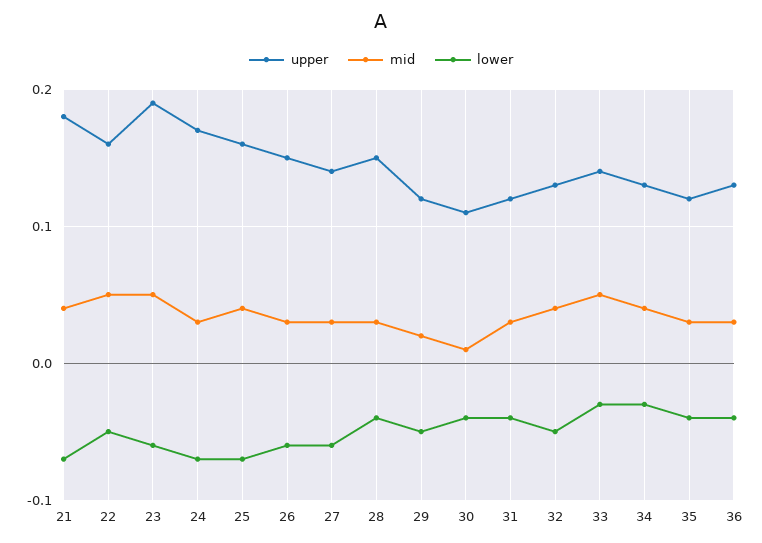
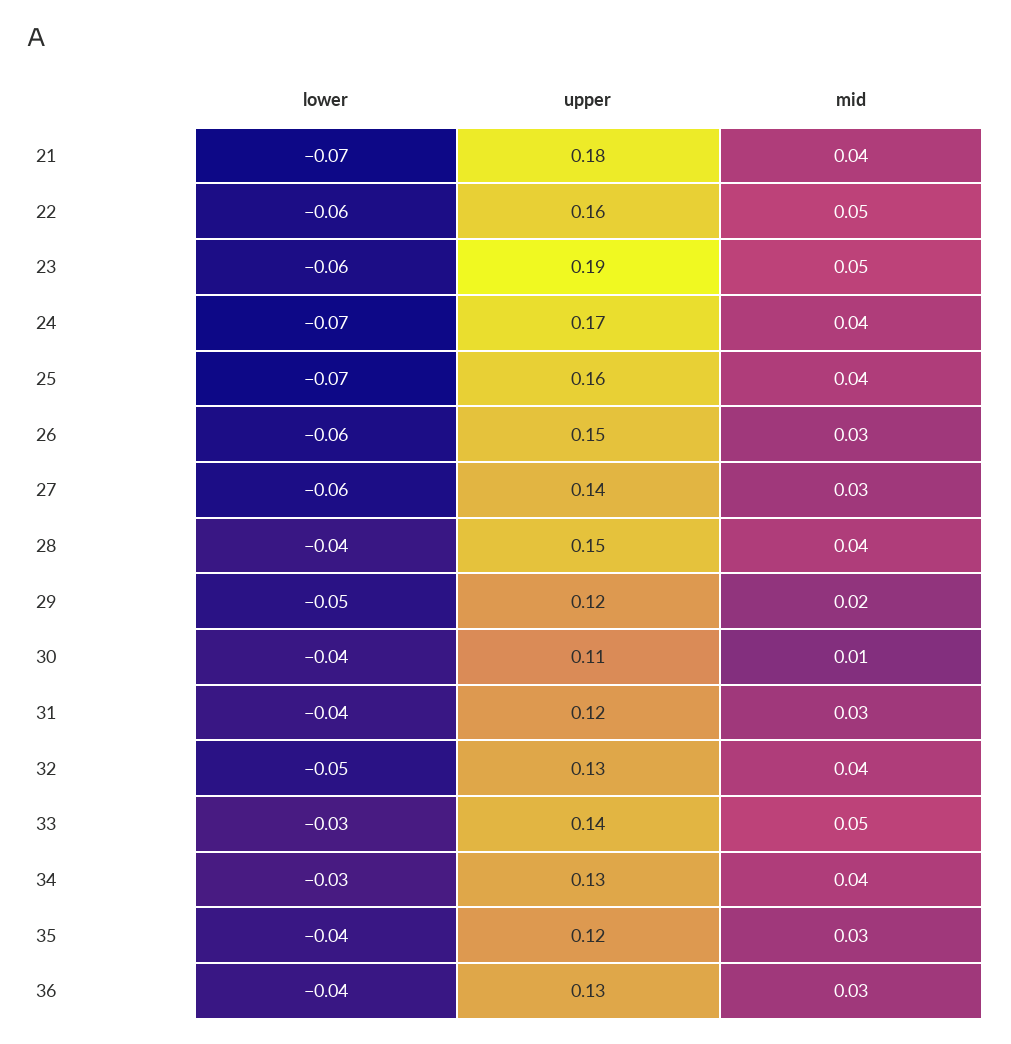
  {
    "upper": {
      "21": 0.18,
      "22": 0.16,
      "23": 0.19,
      "24": 0.17,
      "25": 0.16,
      "26": 0.15,
      "27": 0.14,
      "28": 0.15,
      "29": 0.12,
      "30": 0.11,
      "31": 0.12,
      "32": 0.13,
      "33": 0.14,
      "34": 0.13,
      "35": 0.12,
      "36": 0.13
    },
    "mid": {
      "21": 0.04,
      "22": 0.05,
      "23": 0.05,
-     "24": 0.03,
+     "24": 0.04,
      "25": 0.04,
      "26": 0.03,
      "27": 0.03,
-     "28": 0.03,
+     "28": 0.04,
      "29": 0.02,
      "30": 0.01,
      "31": 0.03,
      "32": 0.04,
      "33": 0.05,
      "34": 0.04,
      "35": 0.03,
      "36": 0.03
    },
    "lower": {
      "21": -0.07,
-     "22": -0.05,
+     "22": -0.06,
      "23": -0.06,
      "24": -0.07,
      "25": -0.07,
      "26": -0.06,
      "27": -0.06,
      "28": -0.04,
      "29": -0.05,
      "30": -0.04,
      "31": -0.04,
      "32": -0.05,
      "33": -0.03,
      "34": -0.03,
      "35": -0.04,
      "36": -0.04
    }
  }

